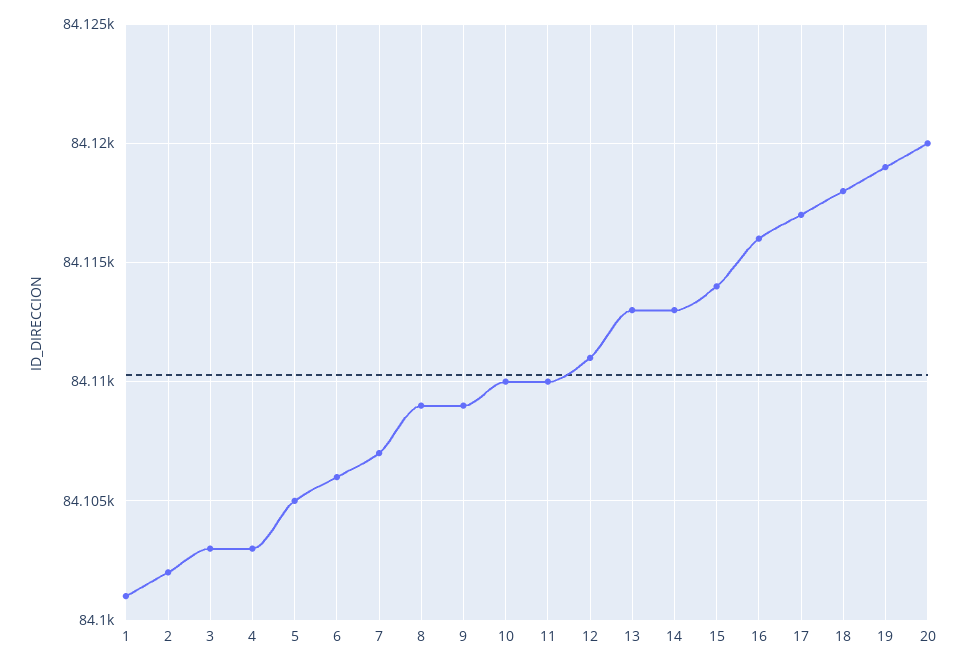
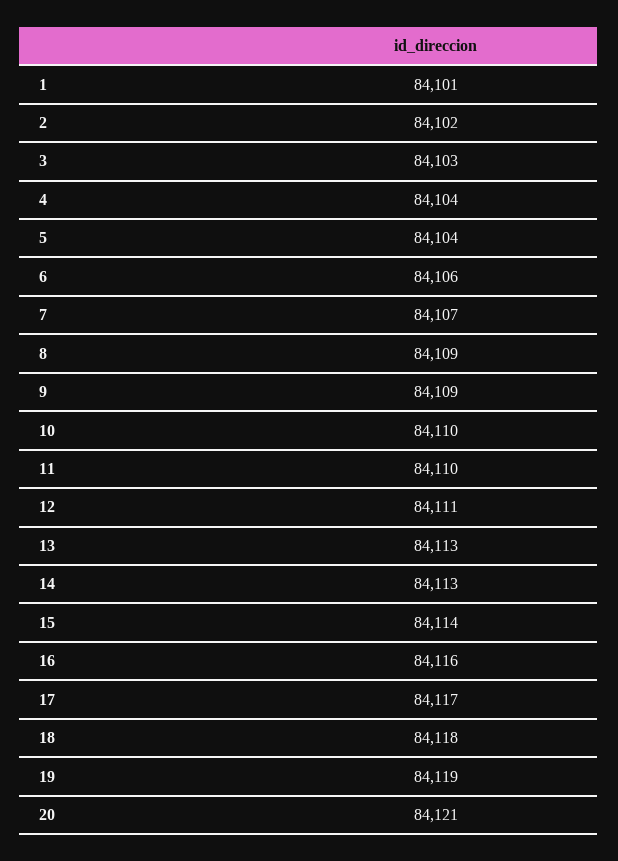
  {
    "1": 84101,
    "2": 84102,
    "3": 84103,
-   "4": 84103,
+   "4": 84104,
-   "5": 84105,
+   "5": 84104,
    "6": 84106,
    "7": 84107,
    "8": 84109,
    "9": 84109,
    "10": 84110,
    "11": 84110,
    "12": 84111,
    "13": 84113,
    "14": 84113,
    "15": 84114,
    "16": 84116,
    "17": 84117,
    "18": 84118,
    "19": 84119,
-   "20": 84120
+   "20": 84121
  }

